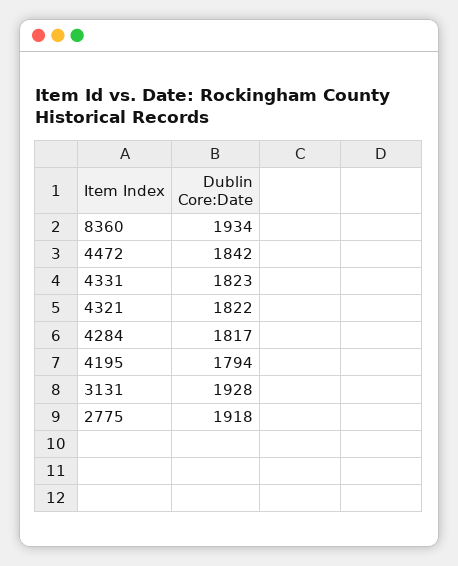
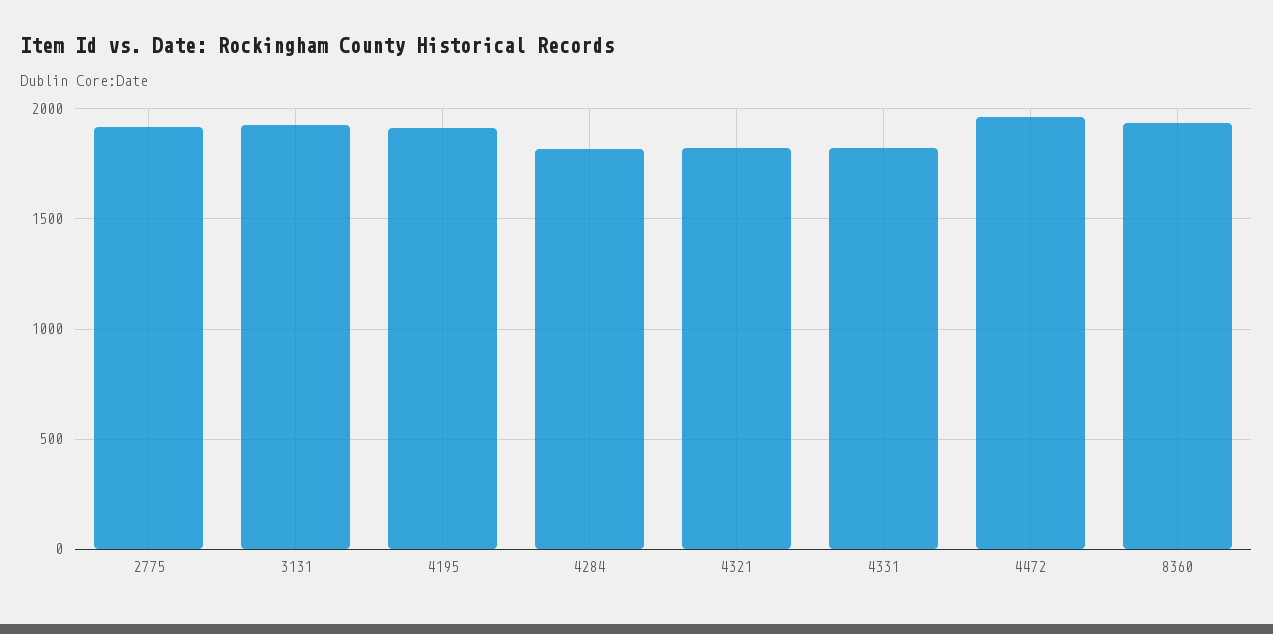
  {
    "8360": 1934,
-   "4472": 1842,
+   "4472": 1950,
    "4331": 1823,
    "4321": 1822,
    "4284": 1817,
-   "4195": 1794,
+   "4195": 1900,
    "3131": 1928,
    "2775": 1918
  }

